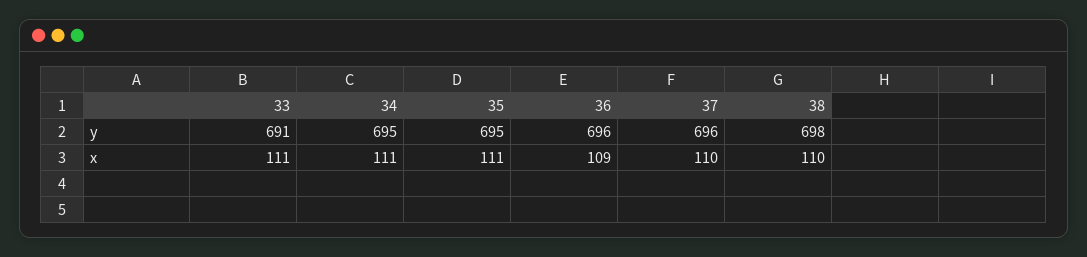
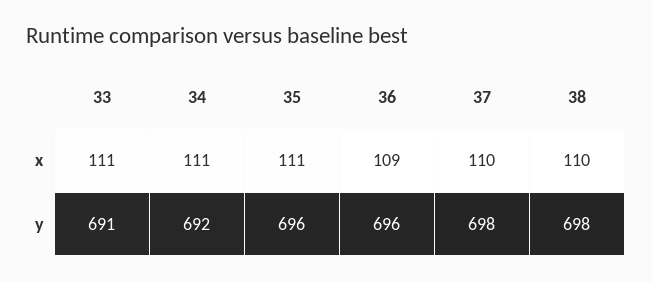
  {
    "33": {
      "y": 691,
      "x": 111
    },
    "34": {
-     "y": 695,
+     "y": 692,
      "x": 111
    },
    "35": {
-     "y": 695,
+     "y": 696,
      "x": 111
    },
    "36": {
      "y": 696,
      "x": 109
    },
    "37": {
-     "y": 696,
+     "y": 698,
      "x": 110
    },
    "38": {
      "y": 698,
      "x": 110
    }
  }

